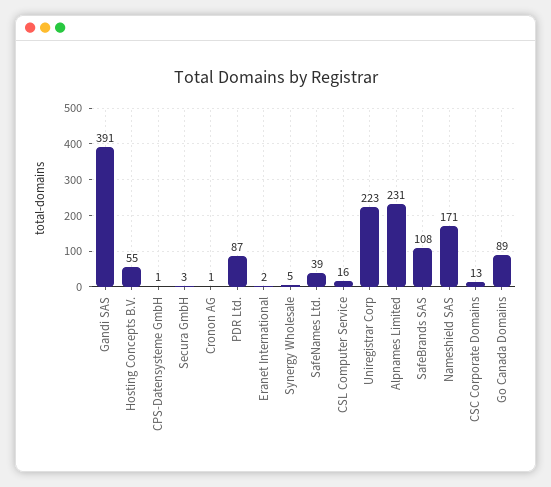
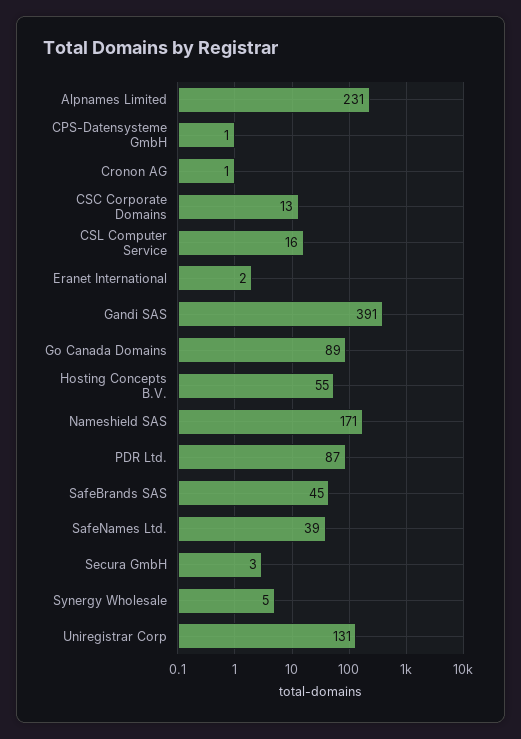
  {
    "Gandi SAS": 391,
    "Hosting Concepts B.V.": 55,
    "CPS-Datensysteme GmbH": 1,
    "Secura GmbH": 3,
    "Cronon AG": 1,
    "PDR Ltd.": 87,
    "Eranet International": 2,
    "Synergy Wholesale": 5,
    "SafeNames Ltd.": 39,
    "CSL Computer Service": 16,
-   "Uniregistrar Corp": 223,
+   "Uniregistrar Corp": 131,
    "Alpnames Limited": 231,
-   "SafeBrands SAS": 108,
+   "SafeBrands SAS": 45,
    "Nameshield SAS": 171,
    "CSC Corporate Domains": 13,
    "Go Canada Domains": 89
  }

